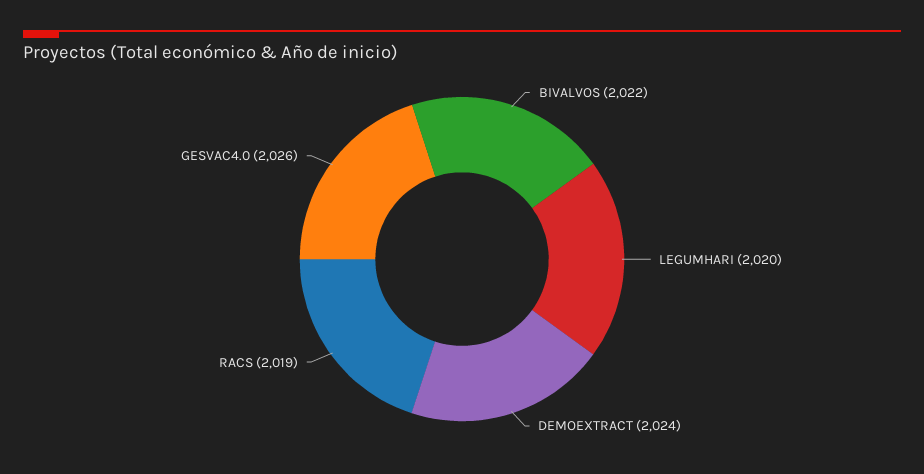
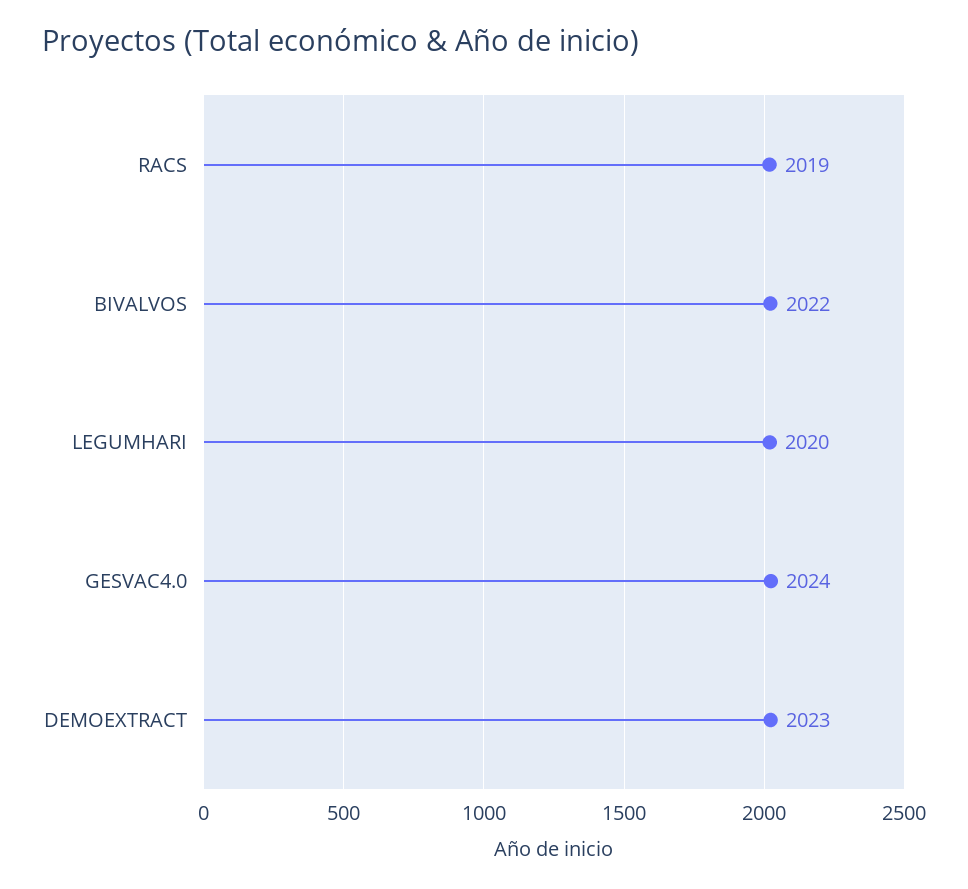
  {
    "BIVALVOS": 2022,
    "LEGUMHARI": 2020,
-   "DEMOEXTRACT": 2024,
+   "DEMOEXTRACT": 2023,
    "RACS": 2019,
-   "GESVAC4.0": 2026
+   "GESVAC4.0": 2024
  }

